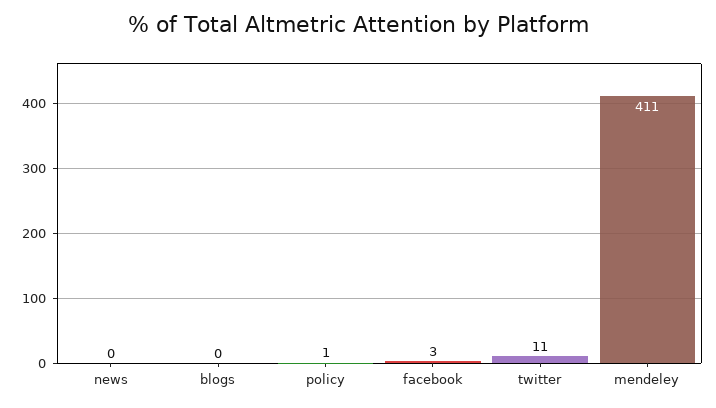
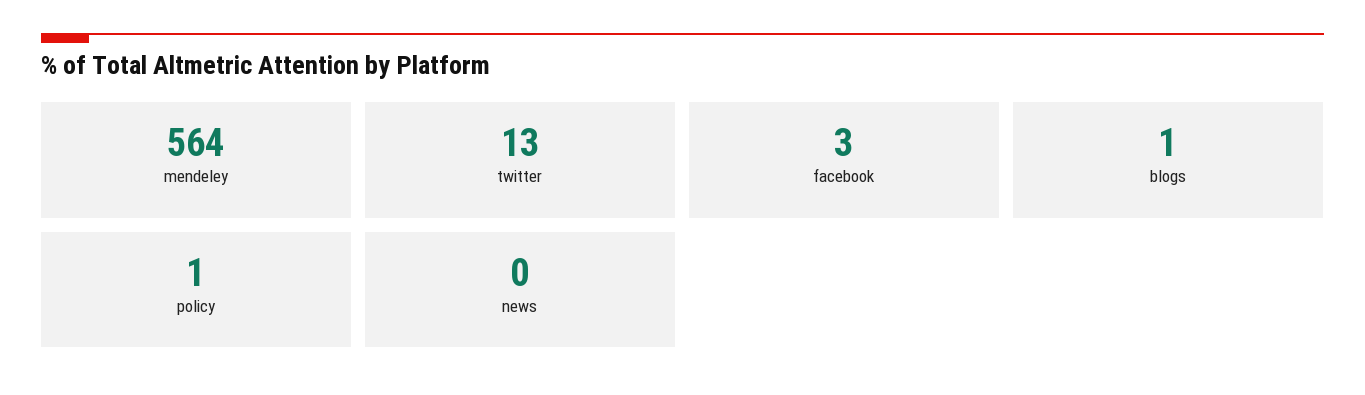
  {
    "news": 0,
-   "blogs": 0,
+   "blogs": 1,
    "policy": 1,
    "facebook": 3,
-   "twitter": 11,
+   "twitter": 13,
-   "mendeley": 411
+   "mendeley": 564
  }

